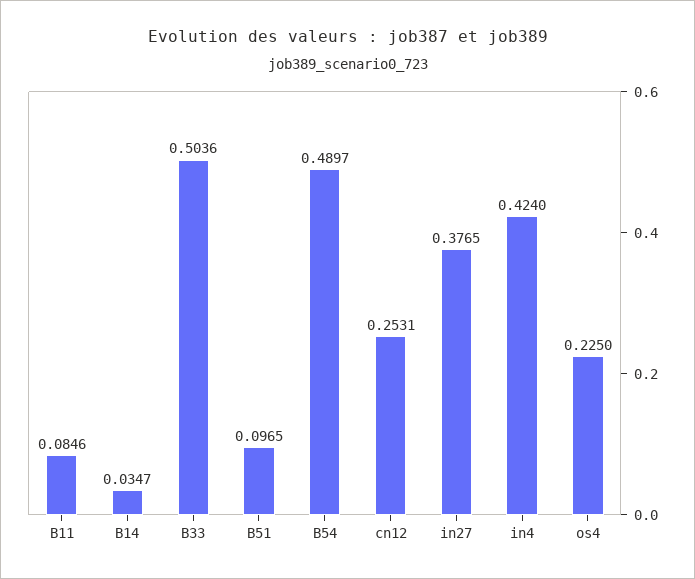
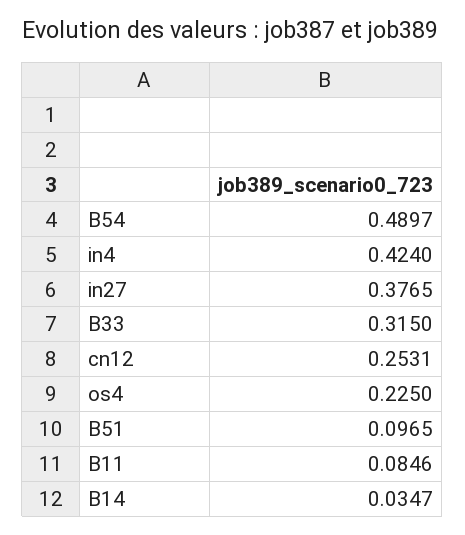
  {
    "B11": 0.0846,
    "B14": 0.0347,
-   "B33": 0.5036,
+   "B33": 0.315,
    "B51": 0.0965,
    "B54": 0.4897,
    "cn12": 0.2531,
    "in27": 0.3765,
    "in4": 0.424,
    "os4": 0.225
  }

